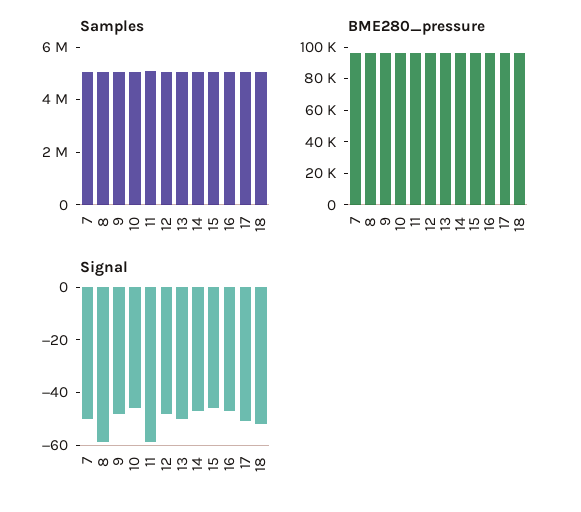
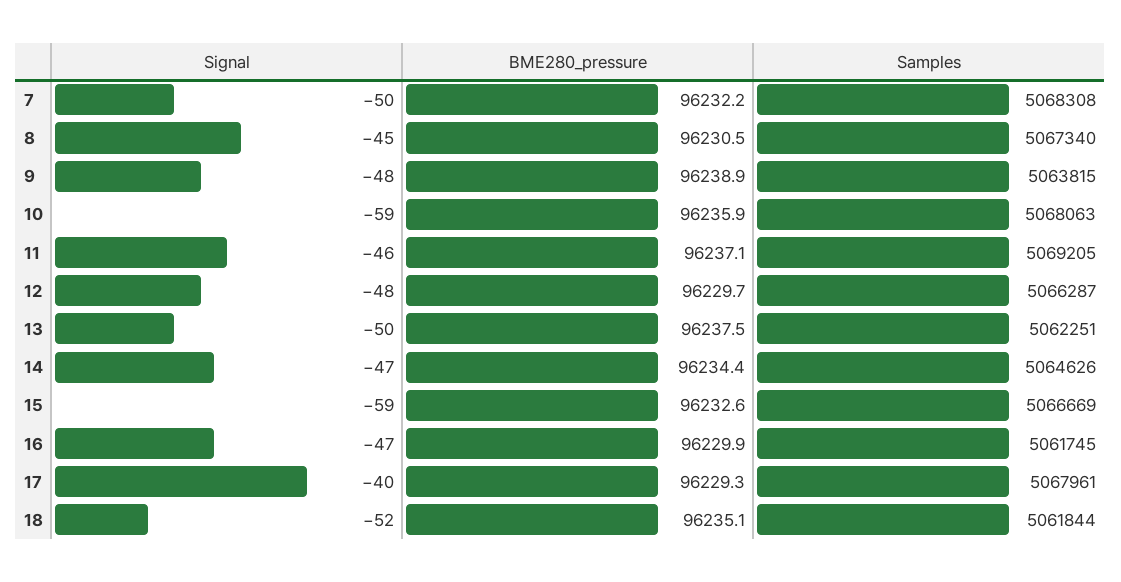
  {
    "Samples": {
      "7": 5068308,
      "8": 5067340,
      "9": 5063815,
      "10": 5068063,
      "11": 5069205,
      "12": 5066287,
      "13": 5062251,
      "14": 5064626,
      "15": 5066669,
      "16": 5061745,
      "17": 5067961,
      "18": 5061844
    },
    "BME280_pressure": {
      "7": 96232.2,
      "8": 96230.5,
      "9": 96238.9,
      "10": 96235.9,
      "11": 96237.1,
      "12": 96229.7,
      "13": 96237.5,
      "14": 96234.4,
      "15": 96232.6,
      "16": 96229.9,
      "17": 96229.3,
      "18": 96235.1
    },
    "Signal": {
      "7": -50,
-     "8": -60,
+     "8": -45,
      "9": -48,
-     "10": -45,
+     "10": -59,
-     "11": -60,
+     "11": -46,
      "12": -48,
      "13": -50,
      "14": -47,
-     "15": -45,
+     "15": -59,
      "16": -47,
-     "17": -50,
+     "17": -40,
      "18": -52
    }
  }

